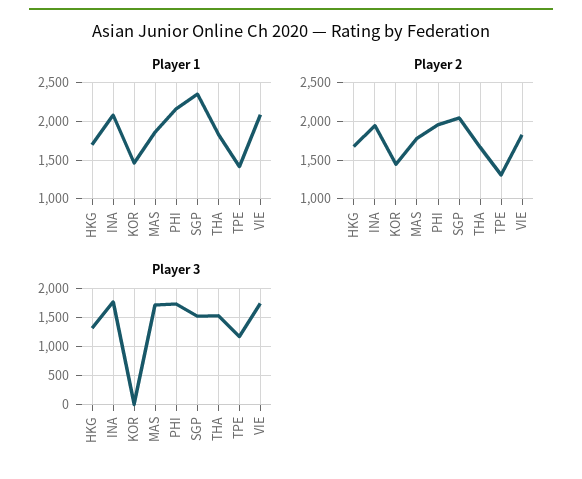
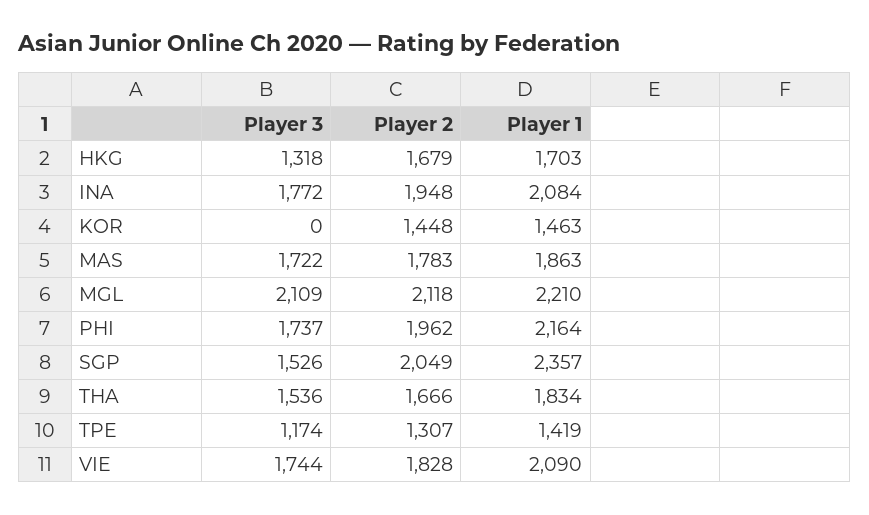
  {
    "Player 1": {
      "HKG": 1703,
      "INA": 2084,
      "KOR": 1463,
      "MAS": 1863,
      "PHI": 2164,
      "SGP": 2357,
      "THA": 1834,
      "TPE": 1419,
-     "VIE": 2090
+     "VIE": 2090,
+     "MGL": 2210
    },
    "Player 2": {
      "HKG": 1679,
      "INA": 1948,
      "KOR": 1448,
      "MAS": 1783,
      "PHI": 1962,
      "SGP": 2049,
      "THA": 1666,
      "TPE": 1307,
-     "VIE": 1828
+     "VIE": 1828,
+     "MGL": 2118
    },
    "Player 3": {
      "HKG": 1318,
      "INA": 1772,
      "KOR": 0,
      "MAS": 1722,
      "PHI": 1737,
      "SGP": 1526,
      "THA": 1536,
      "TPE": 1174,
-     "VIE": 1744
+     "VIE": 1744,
+     "MGL": 2109
    }
  }

